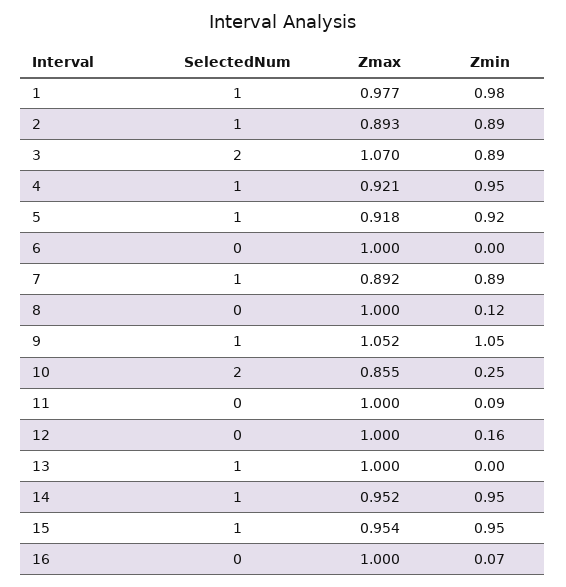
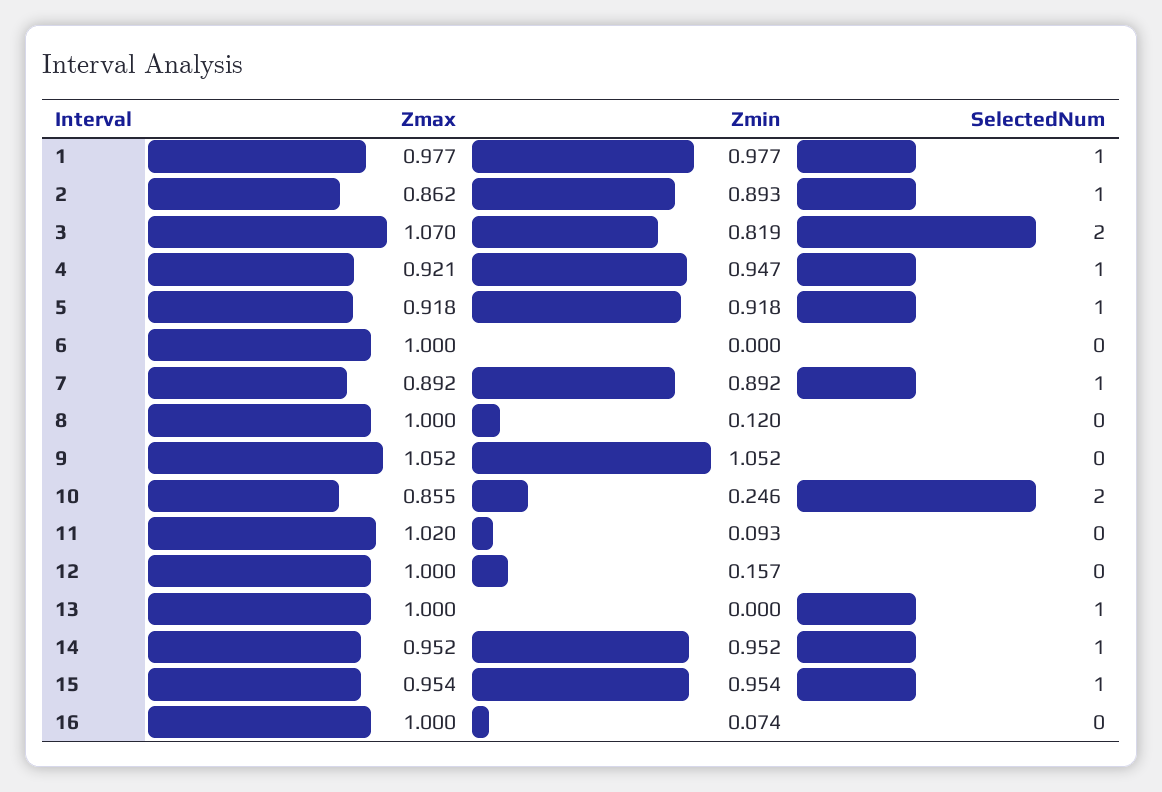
  {
    "SelectedNum": {
      "1": 1,
      "2": 1,
      "3": 2,
      "4": 1,
      "5": 1,
      "6": 0,
      "7": 1,
      "8": 0,
-     "9": 1,
+     "9": 0,
      "10": 2,
      "11": 0,
      "12": 0,
      "13": 1,
      "14": 1,
      "15": 1,
      "16": 0
    },
    "Zmax": {
      "1": 0.977,
-     "2": 0.893,
+     "2": 0.862,
      "3": 1.07,
      "4": 0.921,
      "5": 0.918,
      "6": 1,
      "7": 0.892,
      "8": 1,
      "9": 1.052,
      "10": 0.855,
-     "11": 1,
+     "11": 1.02,
      "12": 1,
      "13": 1,
      "14": 0.952,
      "15": 0.954,
      "16": 1
    },
    "Zmin": {
      "1": 0.977,
      "2": 0.893,
-     "3": 0.89,
+     "3": 0.819,
      "4": 0.947,
      "5": 0.918,
      "6": 0,
      "7": 0.892,
      "8": 0.12,
      "9": 1.052,
      "10": 0.246,
      "11": 0.093,
      "12": 0.157,
      "13": 0,
      "14": 0.952,
      "15": 0.954,
      "16": 0.074
    }
  }

